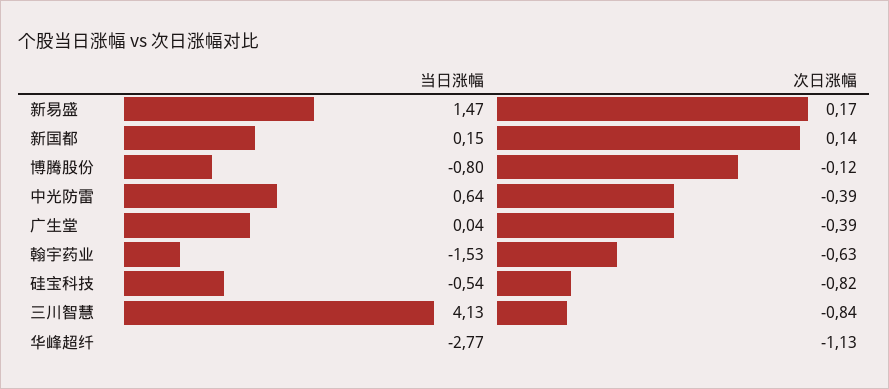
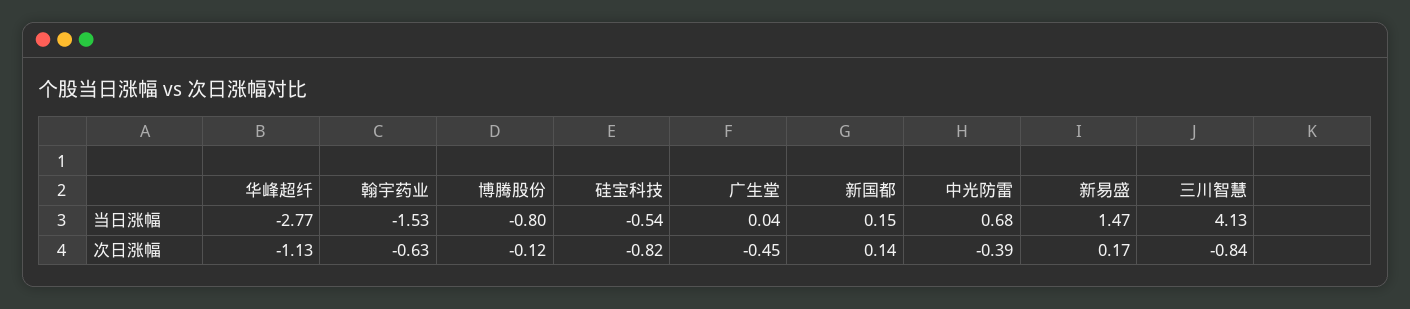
  {
    "当日涨幅": {
      "新易盛": 1.47,
      "新国都": 0.15,
      "博腾股份": -0.8,
-     "中光防雷": 0.64,
+     "中光防雷": 0.68,
      "广生堂": 0.04,
      "翰宇药业": -1.53,
      "硅宝科技": -0.54,
      "三川智慧": 4.13,
      "华峰超纤": -2.77
    },
    "次日涨幅": {
      "新易盛": 0.17,
      "新国都": 0.14,
      "博腾股份": -0.12,
      "中光防雷": -0.39,
-     "广生堂": -0.39,
+     "广生堂": -0.45,
      "翰宇药业": -0.63,
      "硅宝科技": -0.82,
      "三川智慧": -0.84,
      "华峰超纤": -1.13
    }
  }

